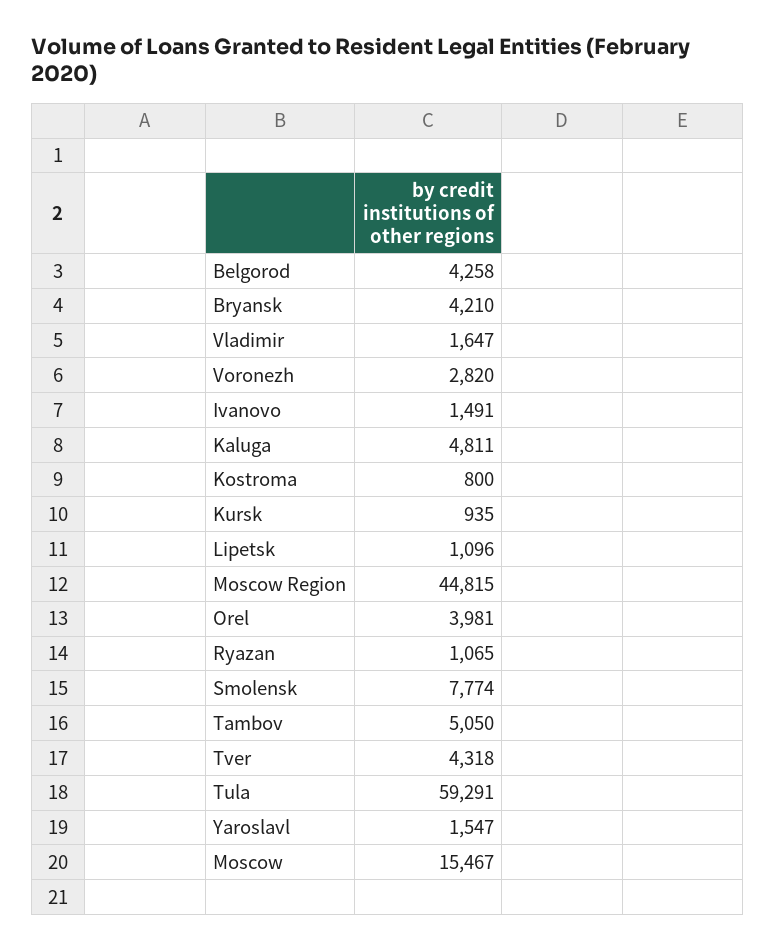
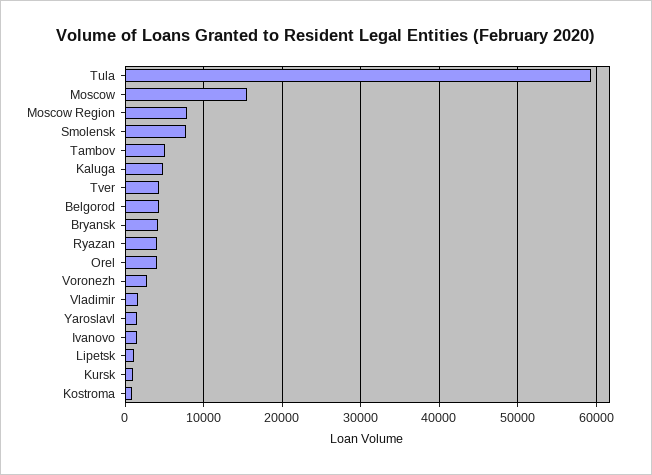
  {
    "Belgorod": 4258,
    "Bryansk": 4210,
    "Vladimir": 1647,
    "Voronezh": 2820,
    "Ivanovo": 1491,
    "Kaluga": 4811,
    "Kostroma": 800,
    "Kursk": 935,
    "Lipetsk": 1096,
-   "Moscow Region": 44815,
+   "Moscow Region": 8000,
    "Orel": 3981,
-   "Ryazan": 1065,
+   "Ryazan": 4000,
    "Smolensk": 7774,
    "Tambov": 5050,
    "Tver": 4318,
    "Tula": 59291,
    "Yaroslavl": 1547,
    "Moscow": 15467
  }

